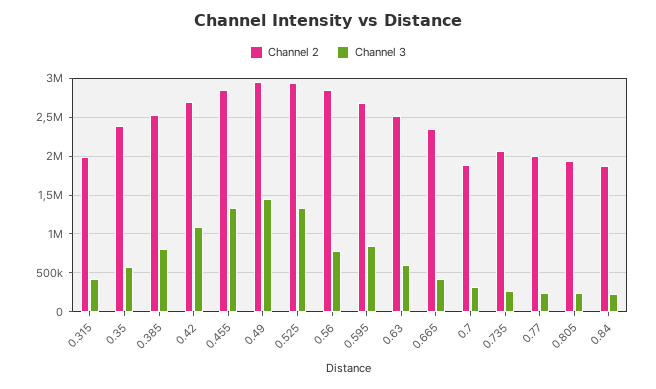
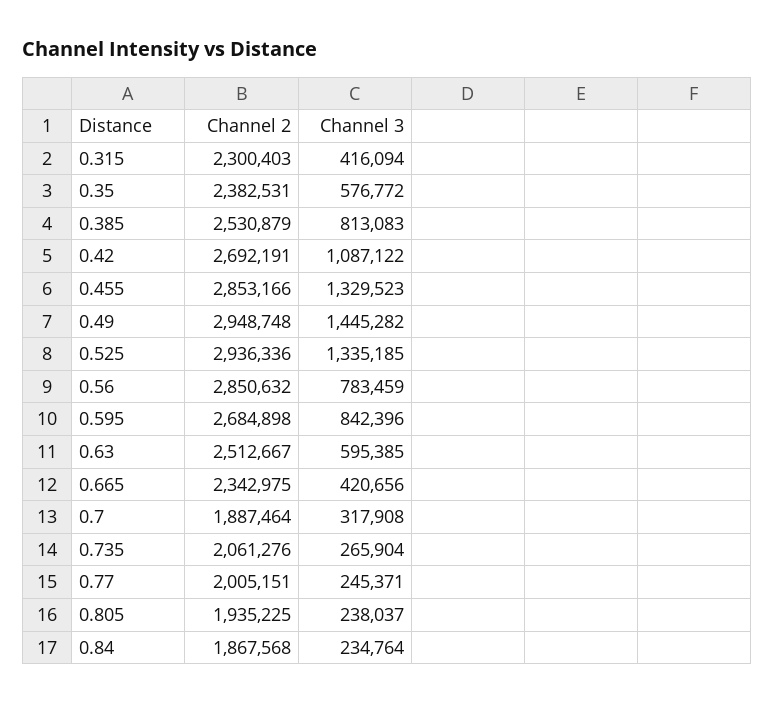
  {
    "Channel 2": {
-     "0.315": 2000000,
+     "0.315": 2300403,
      "0.35": 2382531,
      "0.385": 2530879,
      "0.42": 2692191,
      "0.455": 2853166,
      "0.49": 2948748,
      "0.525": 2936336,
      "0.56": 2850632,
      "0.595": 2684898,
      "0.63": 2512667,
      "0.665": 2342975,
      "0.7": 1887464,
      "0.735": 2061276,
      "0.77": 2005151,
      "0.805": 1935225,
      "0.84": 1867568
    },
    "Channel 3": {
      "0.315": 416094,
      "0.35": 576772,
      "0.385": 813083,
      "0.42": 1087122,
      "0.455": 1329523,
      "0.49": 1445282,
      "0.525": 1335185,
      "0.56": 783459,
      "0.595": 842396,
      "0.63": 595385,
      "0.665": 420656,
      "0.7": 317908,
      "0.735": 265904,
      "0.77": 245371,
      "0.805": 238037,
      "0.84": 234764
    }
  }

